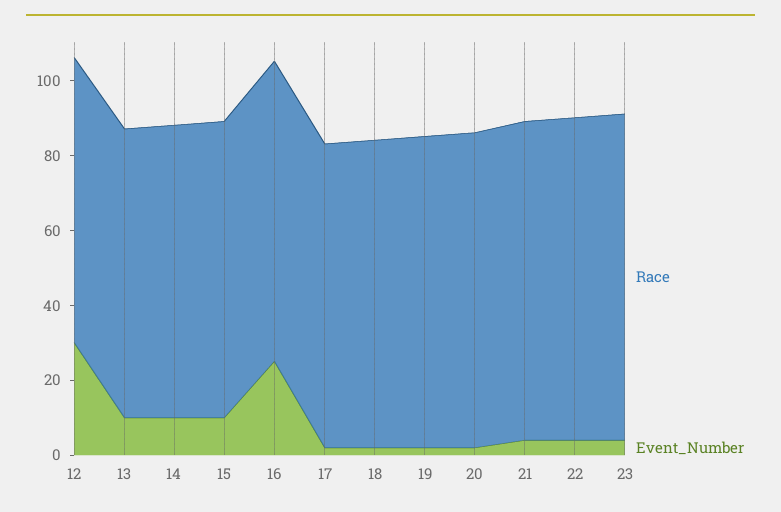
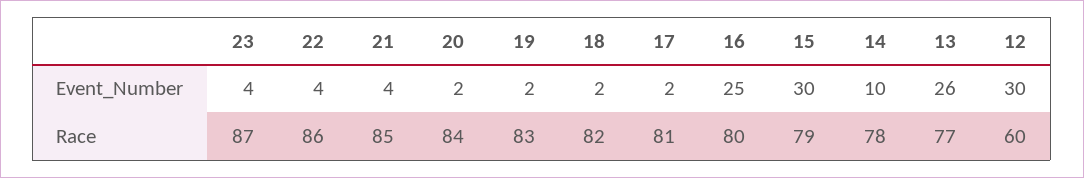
  {
    "Race": {
-     "12": 75,
+     "12": 60,
      "13": 77,
      "14": 78,
      "15": 79,
      "16": 80,
      "17": 81,
      "18": 82,
      "19": 83,
      "20": 84,
      "21": 85,
      "22": 86,
      "23": 87
    },
    "Event_Number": {
      "12": 30,
-     "13": 10,
+     "13": 26,
      "14": 10,
-     "15": 10,
+     "15": 30,
      "16": 25,
      "17": 2,
      "18": 2,
      "19": 2,
      "20": 2,
      "21": 4,
      "22": 4,
      "23": 4
    }
  }

